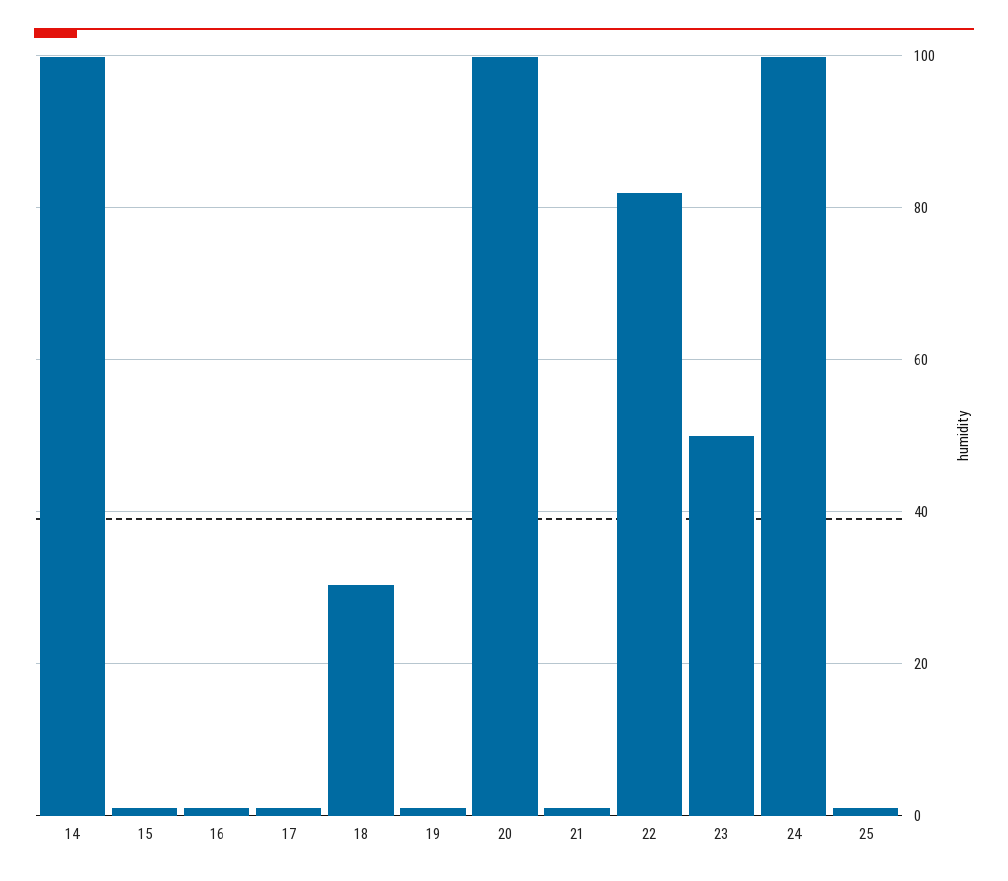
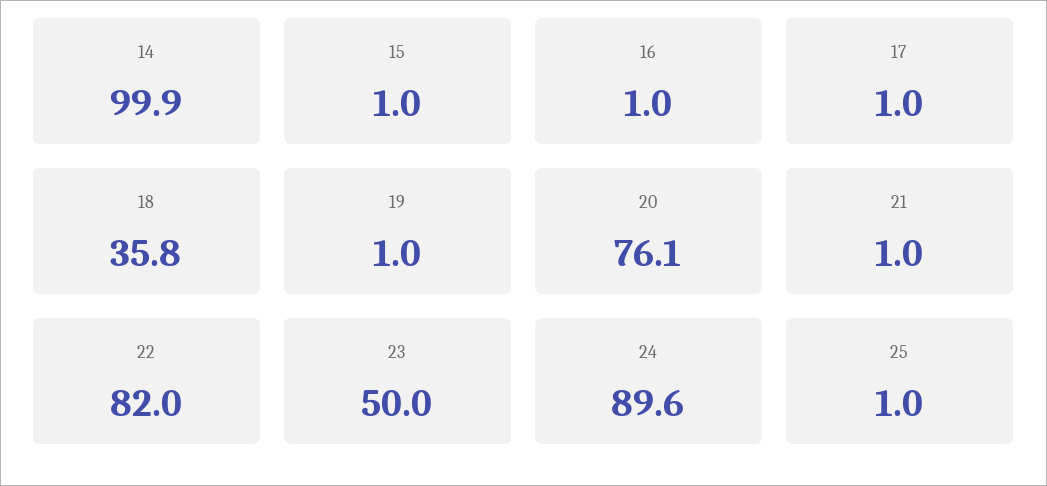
  {
    "14": 99.9,
    "15": 1,
    "16": 1,
    "17": 1,
-   "18": 30,
+   "18": 35.8,
    "19": 1,
-   "20": 100,
+   "20": 76.1,
    "21": 1,
    "22": 82,
    "23": 50,
-   "24": 100,
+   "24": 89.6,
    "25": 1
  }

